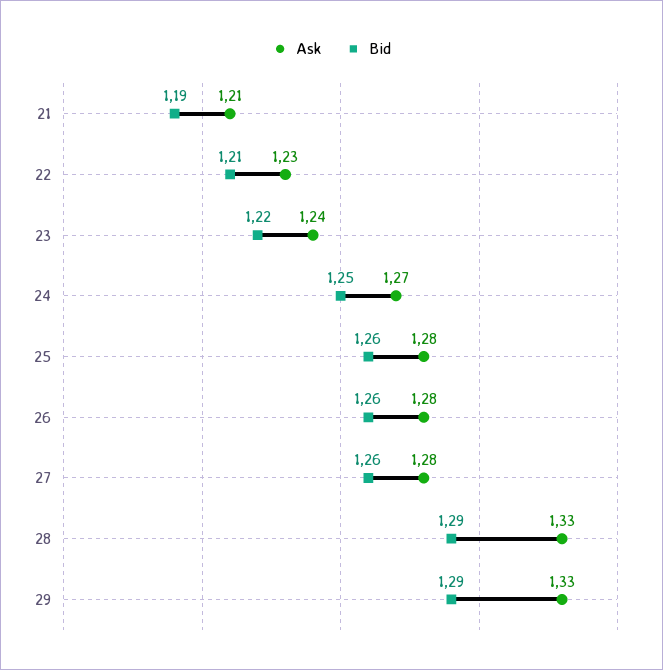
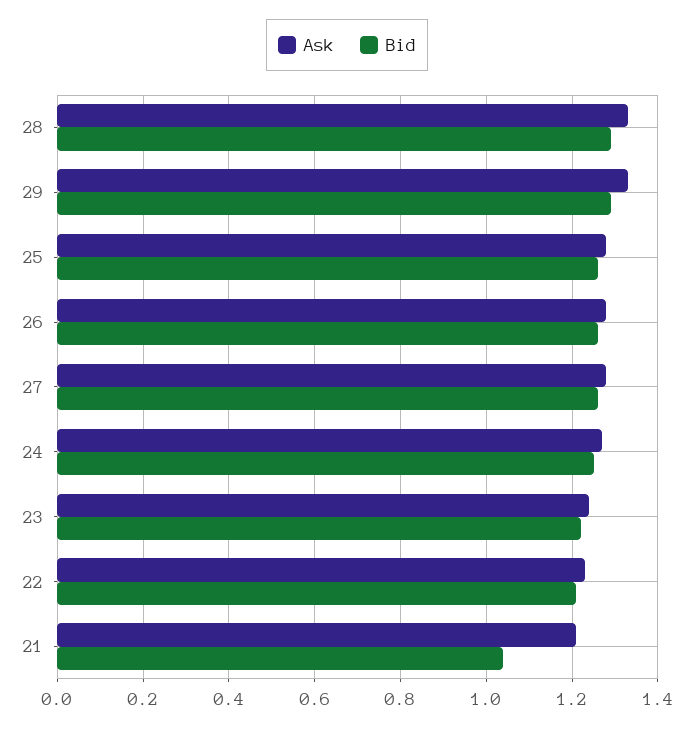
  {
    "Ask": {
      "21": 1.21,
      "22": 1.23,
      "23": 1.24,
      "24": 1.27,
      "25": 1.28,
      "26": 1.28,
      "27": 1.28,
      "28": 1.33,
      "29": 1.33
    },
    "Bid": {
-     "21": 1.19,
+     "21": 1.05,
      "22": 1.21,
      "23": 1.22,
      "24": 1.25,
      "25": 1.26,
      "26": 1.26,
      "27": 1.26,
      "28": 1.29,
      "29": 1.29
    }
  }

